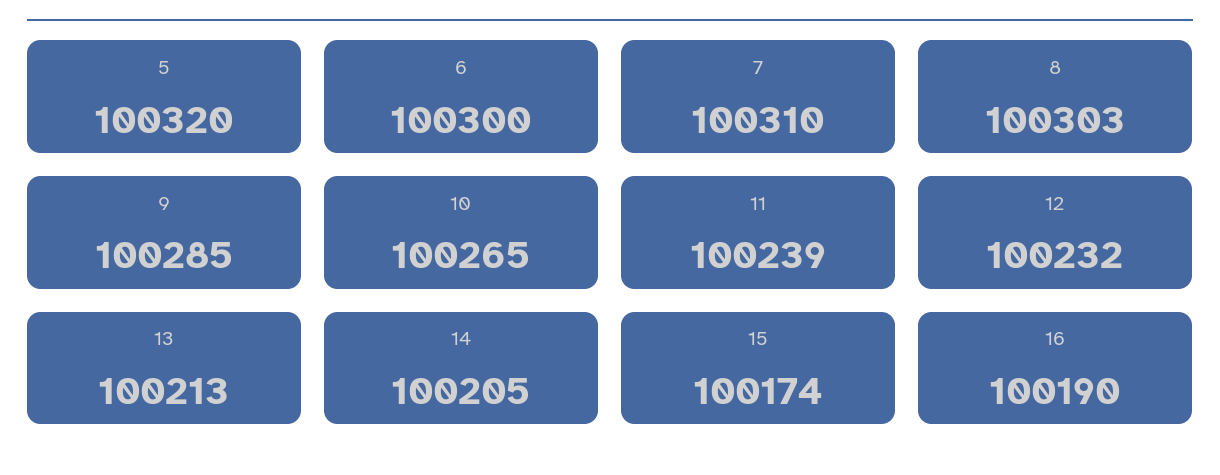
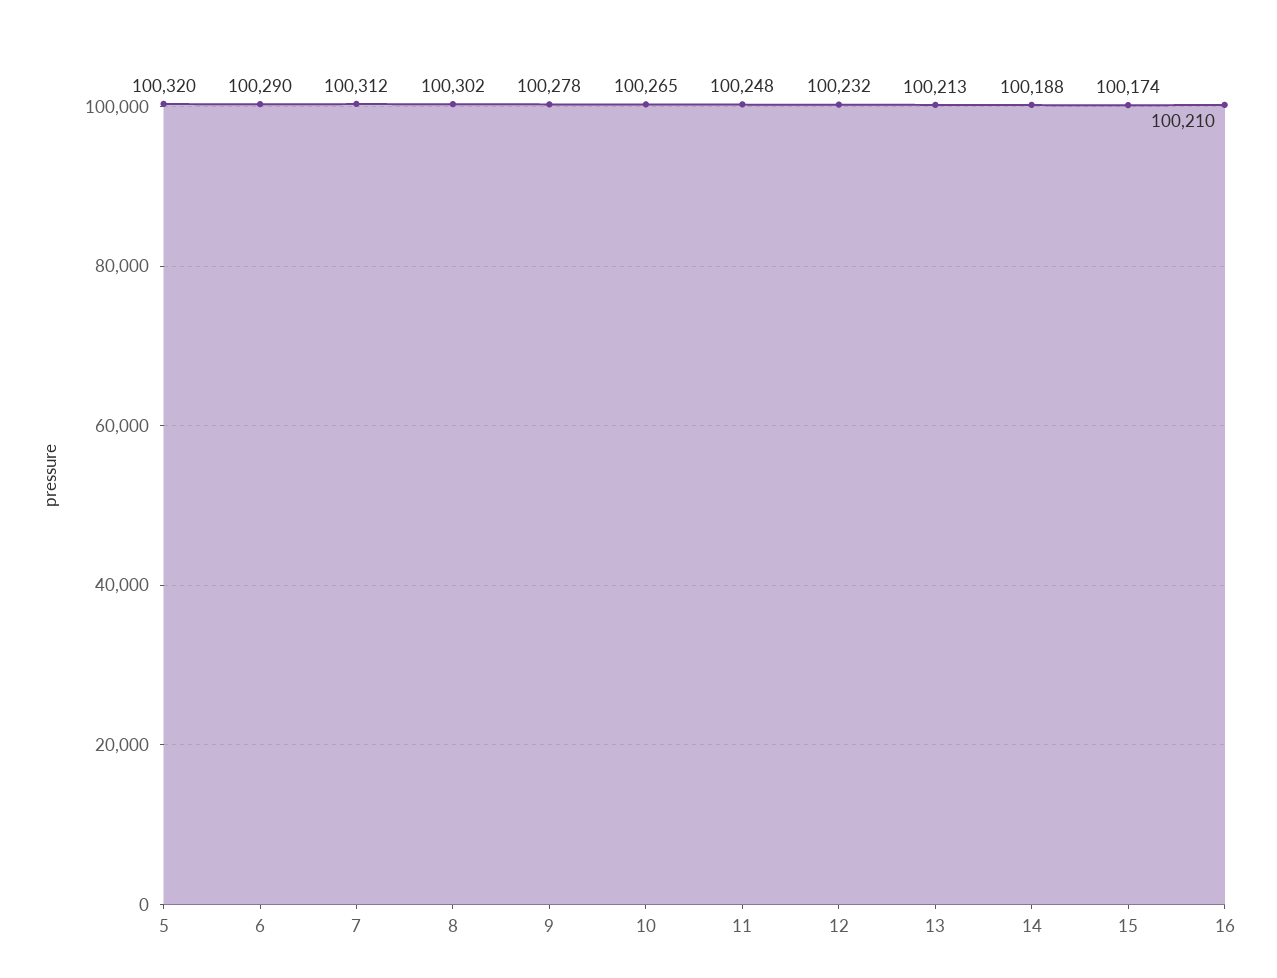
  {
    "5": 100320,
-   "6": 100300,
+   "6": 100290,
-   "7": 100310,
+   "7": 100312,
-   "8": 100303,
+   "8": 100302,
-   "9": 100285,
+   "9": 100278,
    "10": 100265,
-   "11": 100239,
+   "11": 100248,
    "12": 100232,
    "13": 100213,
-   "14": 100205,
+   "14": 100188,
    "15": 100174,
-   "16": 100190
+   "16": 100210
  }

